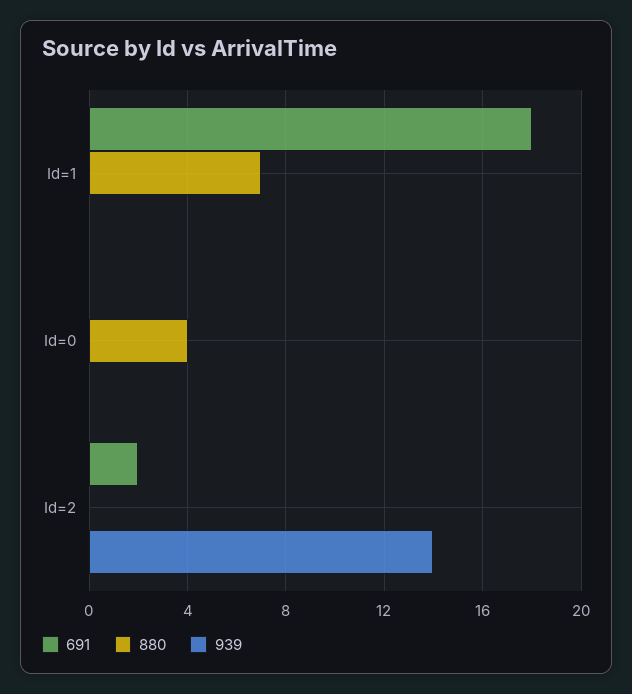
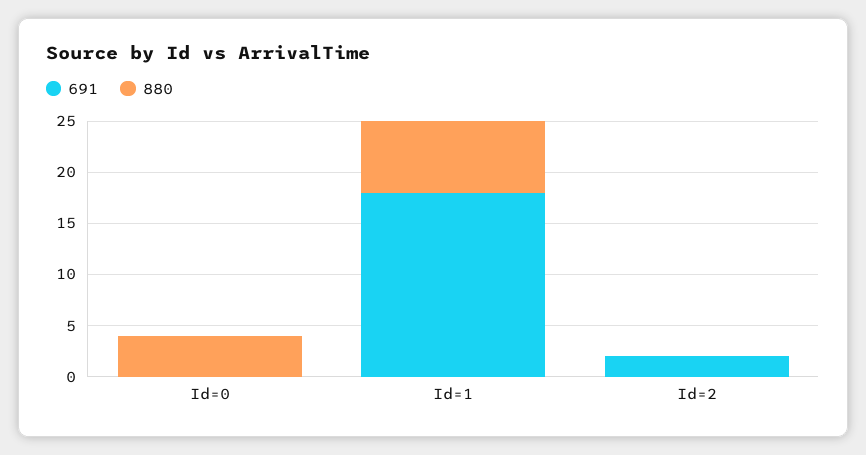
  {
    "691": {
      "Id=1": 18,
      "Id=0": 0,
      "Id=2": 2
    },
    "880": {
      "Id=1": 7,
      "Id=0": 4,
      "Id=2": 0
-   },
+   }
-   "939": {
-     "Id=1": 0,
-     "Id=0": 0,
-     "Id=2": 14
-   }
  }

